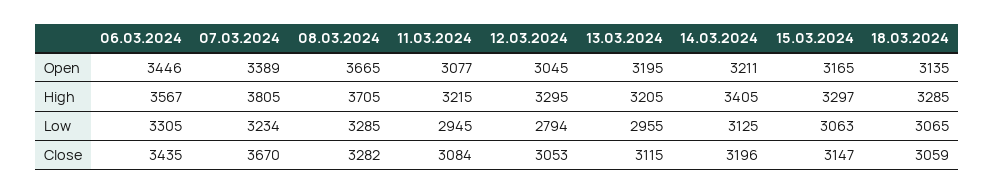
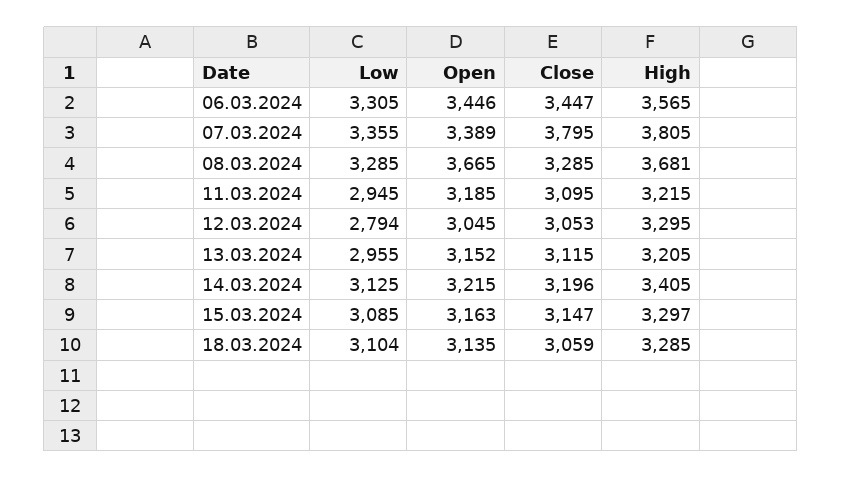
  {
    "06.03.2024": {
      "Open": 3446,
-     "High": 3567,
+     "High": 3565,
      "Low": 3305,
-     "Close": 3435
+     "Close": 3447
    },
    "07.03.2024": {
      "Open": 3389,
      "High": 3805,
-     "Low": 3234,
+     "Low": 3355,
-     "Close": 3670
+     "Close": 3795
    },
    "08.03.2024": {
      "Open": 3665,
-     "High": 3705,
+     "High": 3681,
      "Low": 3285,
-     "Close": 3282
+     "Close": 3285
    },
    "11.03.2024": {
-     "Open": 3077,
+     "Open": 3185,
      "High": 3215,
      "Low": 2945,
-     "Close": 3084
+     "Close": 3095
    },
    "12.03.2024": {
      "Open": 3045,
      "High": 3295,
      "Low": 2794,
      "Close": 3053
    },
    "13.03.2024": {
-     "Open": 3195,
+     "Open": 3152,
      "High": 3205,
      "Low": 2955,
      "Close": 3115
    },
    "14.03.2024": {
-     "Open": 3211,
+     "Open": 3215,
      "High": 3405,
      "Low": 3125,
      "Close": 3196
    },
    "15.03.2024": {
-     "Open": 3165,
+     "Open": 3163,
      "High": 3297,
-     "Low": 3063,
+     "Low": 3085,
      "Close": 3147
    },
    "18.03.2024": {
      "Open": 3135,
      "High": 3285,
-     "Low": 3065,
+     "Low": 3104,
      "Close": 3059
    }
  }

